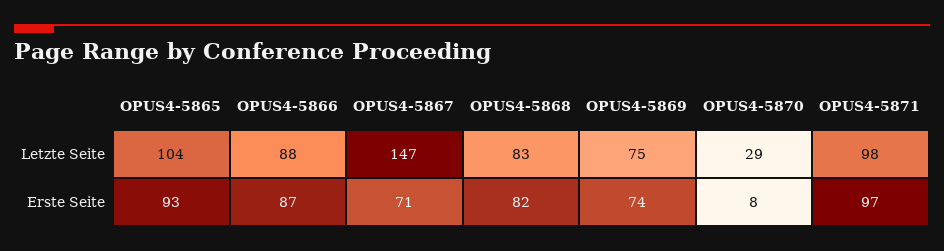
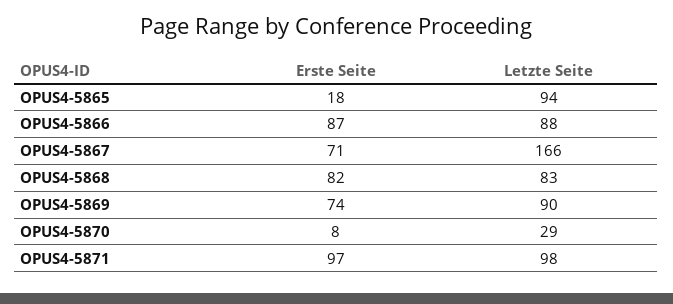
  {
    "OPUS4-5865": {
-     "Letzte Seite": 104,
+     "Letzte Seite": 94,
-     "Erste Seite": 93
+     "Erste Seite": 18
    },
    "OPUS4-5866": {
      "Letzte Seite": 88,
      "Erste Seite": 87
    },
    "OPUS4-5867": {
-     "Letzte Seite": 147,
+     "Letzte Seite": 166,
      "Erste Seite": 71
    },
    "OPUS4-5868": {
      "Letzte Seite": 83,
      "Erste Seite": 82
    },
    "OPUS4-5869": {
-     "Letzte Seite": 75,
+     "Letzte Seite": 90,
      "Erste Seite": 74
    },
    "OPUS4-5870": {
      "Letzte Seite": 29,
      "Erste Seite": 8
    },
    "OPUS4-5871": {
      "Letzte Seite": 98,
      "Erste Seite": 97
    }
  }

